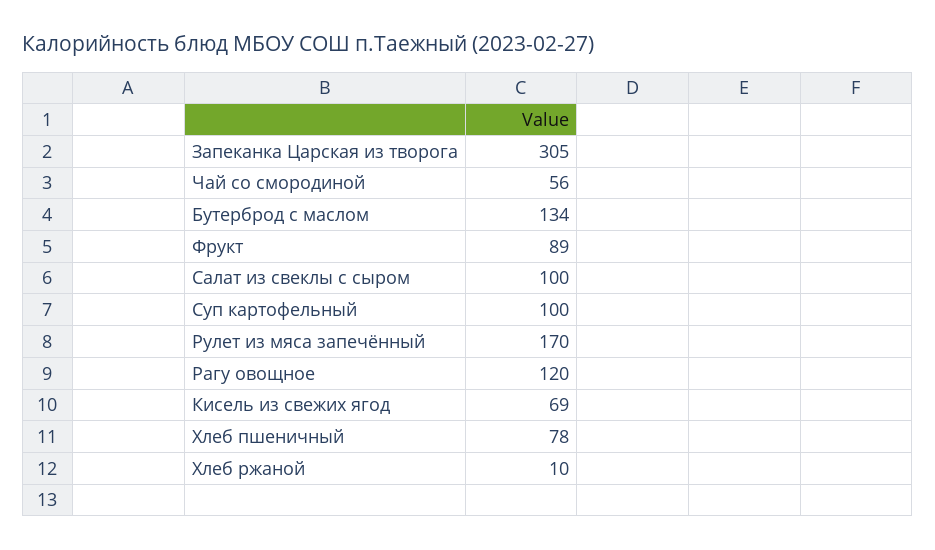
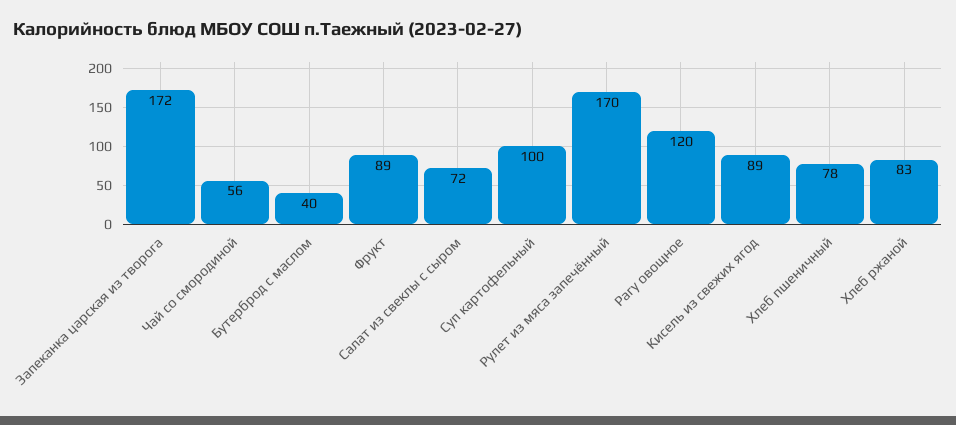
  {
-   "Запеканка Царская из творога": 305,
+   "Запеканка Царская из творога": 172,
    "Чай со смородиной": 56,
-   "Бутерброд с маслом": 134,
+   "Бутерброд с маслом": 40,
    "Фрукт": 89,
-   "Салат из свеклы с сыром": 100,
+   "Салат из свеклы с сыром": 72,
    "Суп картофельный": 100,
    "Рулет из мяса запечённый": 170,
    "Рагу овощное": 120,
-   "Кисель из свежих ягод": 69,
+   "Кисель из свежих ягод": 89,
    "Хлеб пшеничный": 78,
-   "Хлеб ржаной": 10
+   "Хлеб ржаной": 83
  }

